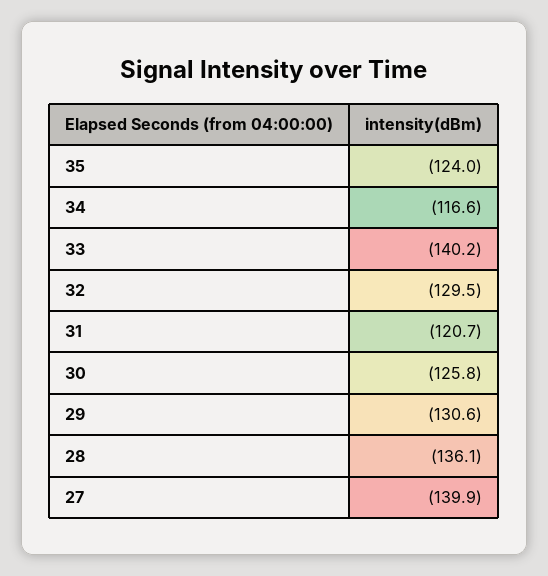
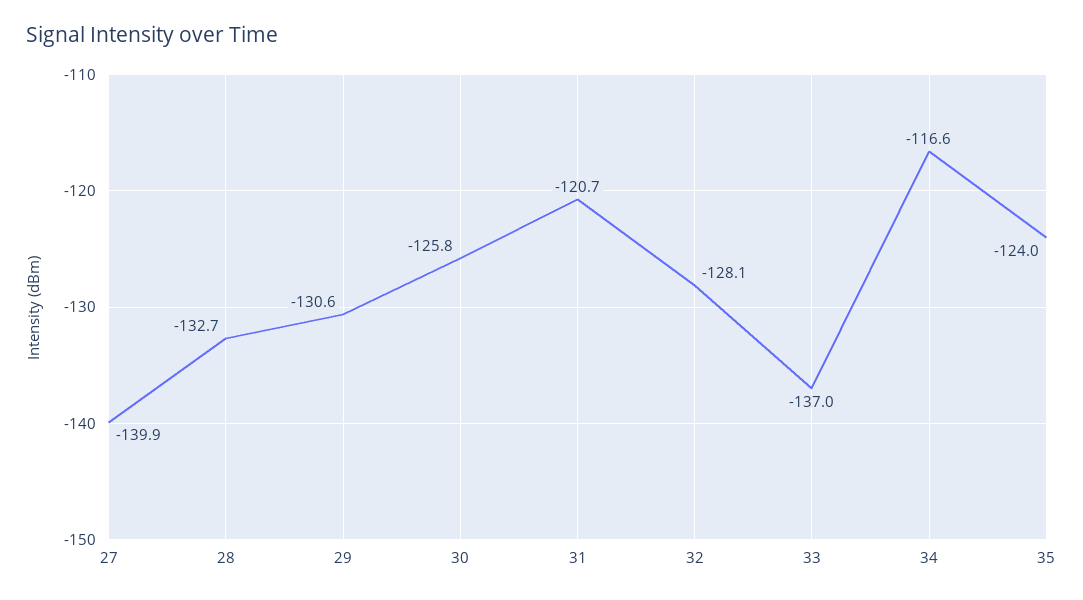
  {
    "35": -124,
    "34": -116.6,
-   "33": -140.2,
+   "33": -137,
-   "32": -129.5,
+   "32": -128.1,
    "31": -120.7,
    "30": -125.8,
    "29": -130.6,
-   "28": -136.1,
+   "28": -132.7,
    "27": -139.9
  }

